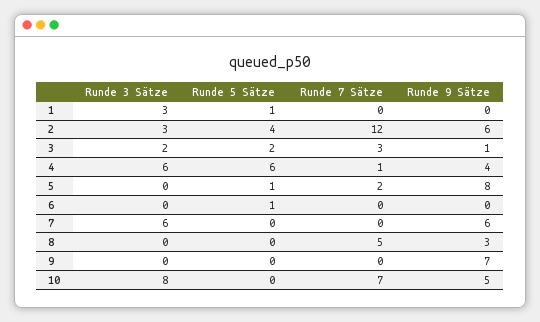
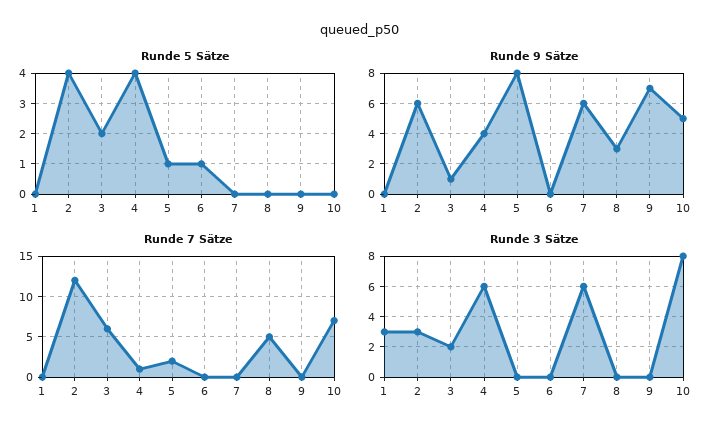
  {
    "Runde 3 Sätze": {
      "1": 3,
      "2": 3,
      "3": 2,
      "4": 6,
      "5": 0,
      "6": 0,
      "7": 6,
      "8": 0,
      "9": 0,
      "10": 8
    },
    "Runde 5 Sätze": {
-     "1": 1,
+     "1": 0,
      "2": 4,
      "3": 2,
-     "4": 6,
+     "4": 4,
      "5": 1,
      "6": 1,
      "7": 0,
      "8": 0,
      "9": 0,
      "10": 0
    },
    "Runde 7 Sätze": {
      "1": 0,
      "2": 12,
-     "3": 3,
+     "3": 6,
      "4": 1,
      "5": 2,
      "6": 0,
      "7": 0,
      "8": 5,
      "9": 0,
      "10": 7
    },
    "Runde 9 Sätze": {
      "1": 0,
      "2": 6,
      "3": 1,
      "4": 4,
      "5": 8,
      "6": 0,
      "7": 6,
      "8": 3,
      "9": 7,
      "10": 5
    }
  }

